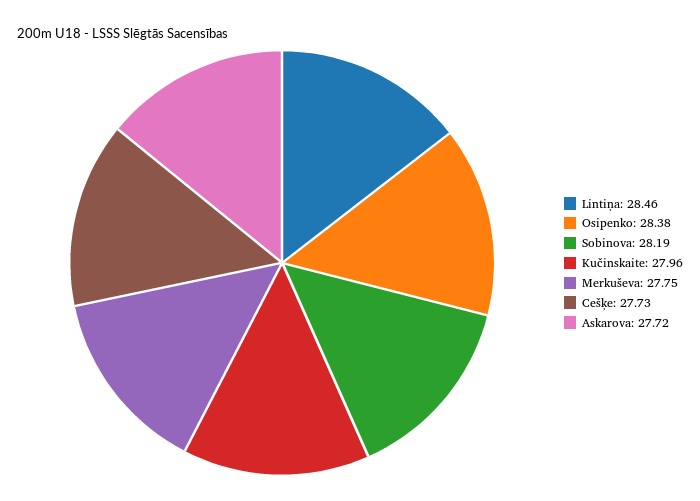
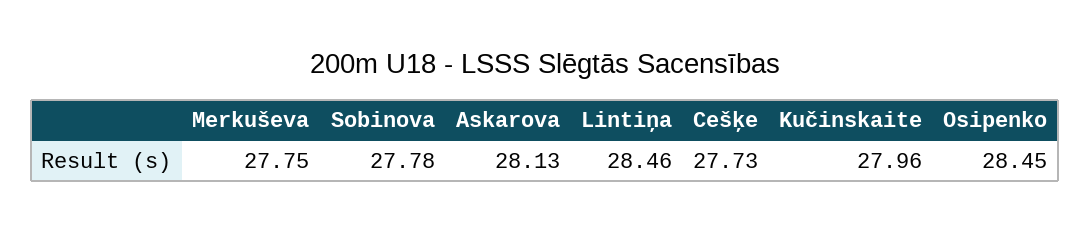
  {
    "Lintiņa": 28.46,
-   "Osipenko": 28.38,
+   "Osipenko": 28.45,
-   "Sobinova": 28.19,
+   "Sobinova": 27.78,
    "Kučinskaite": 27.96,
    "Merkuševa": 27.75,
    "Cešķe": 27.73,
-   "Askarova": 27.72
+   "Askarova": 28.13
  }

